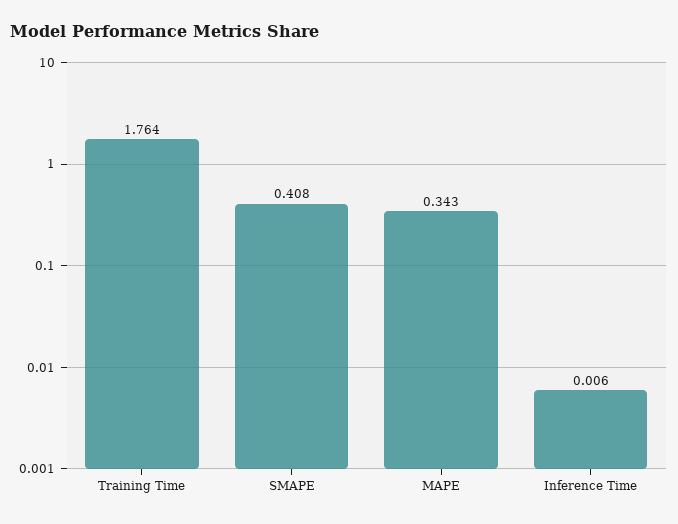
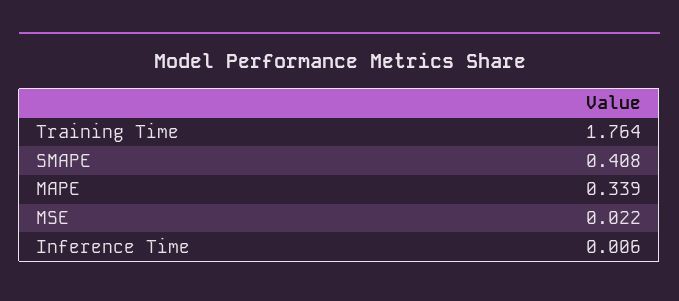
  {
    "Training Time": 1.764,
    "SMAPE": 0.408,
-   "MAPE": 0.343,
+   "MAPE": 0.339,
-   "Inference Time": 0.006
+   "Inference Time": 0.006,
+   "MSE": 0.022
  }

